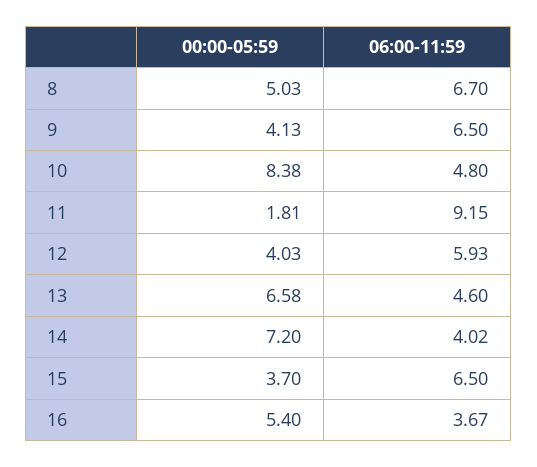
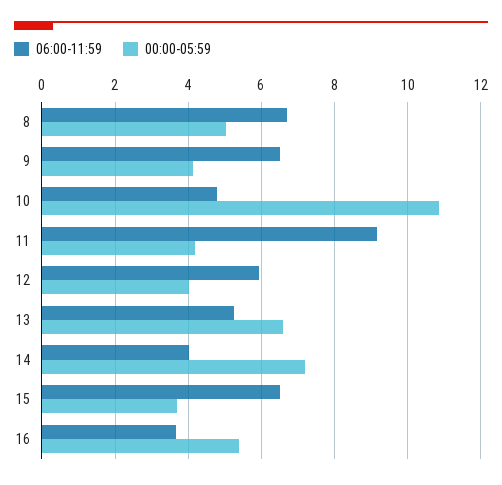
  {
    "00:00-05:59": {
      "8": 5.03,
      "9": 4.13,
-     "10": 8.38,
+     "10": 10.8,
-     "11": 1.81,
+     "11": 4.2,
      "12": 4.03,
      "13": 6.58,
      "14": 7.2,
      "15": 3.7,
      "16": 5.4
    },
    "06:00-11:59": {
      "8": 6.7,
      "9": 6.5,
      "10": 4.8,
      "11": 9.15,
      "12": 5.93,
-     "13": 4.6,
+     "13": 5.2,
      "14": 4.02,
      "15": 6.5,
      "16": 3.67
    }
  }

